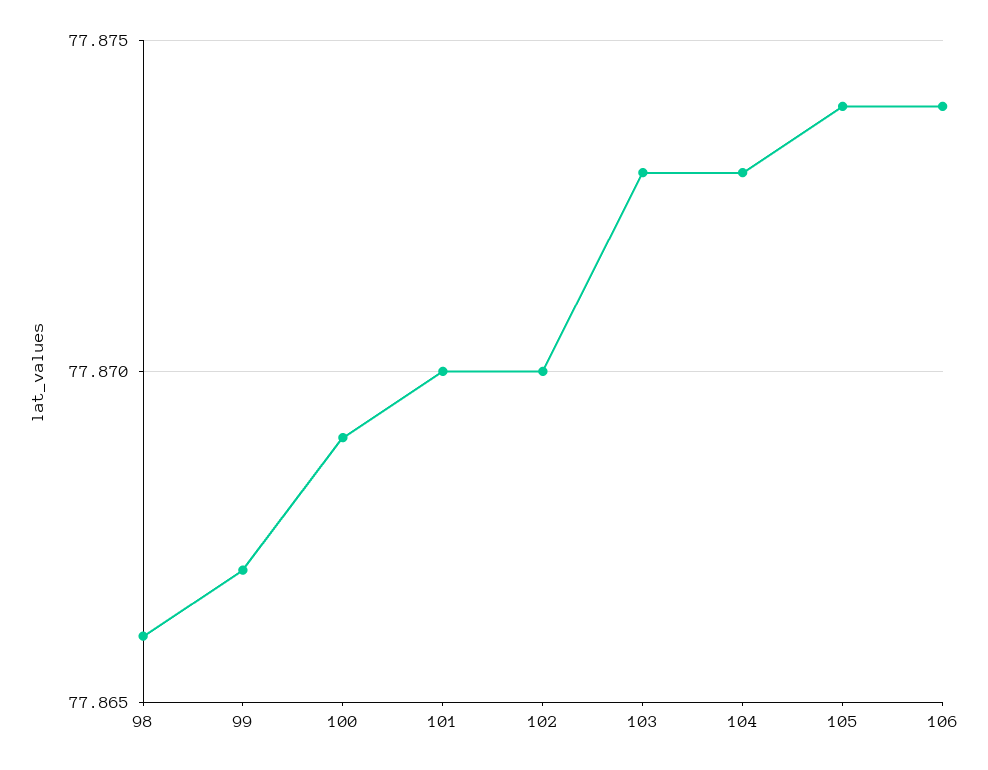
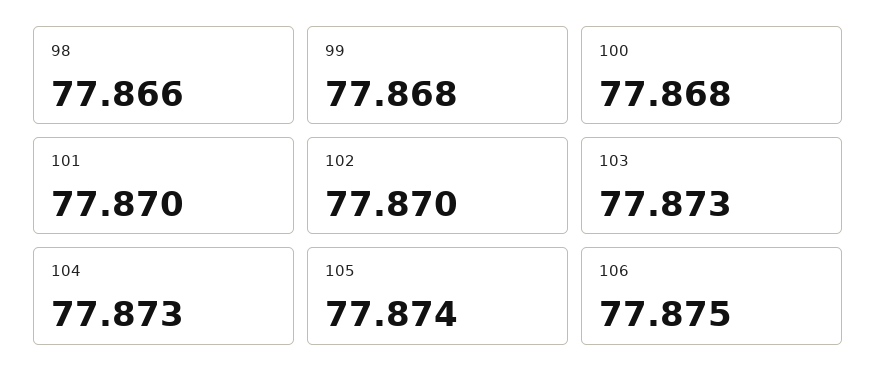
  {
    "98": 77.866,
-   "99": 77.867,
+   "99": 77.868,
-   "100": 77.869,
+   "100": 77.868,
    "101": 77.87,
    "102": 77.87,
    "103": 77.873,
    "104": 77.873,
    "105": 77.874,
-   "106": 77.874
+   "106": 77.875
  }

